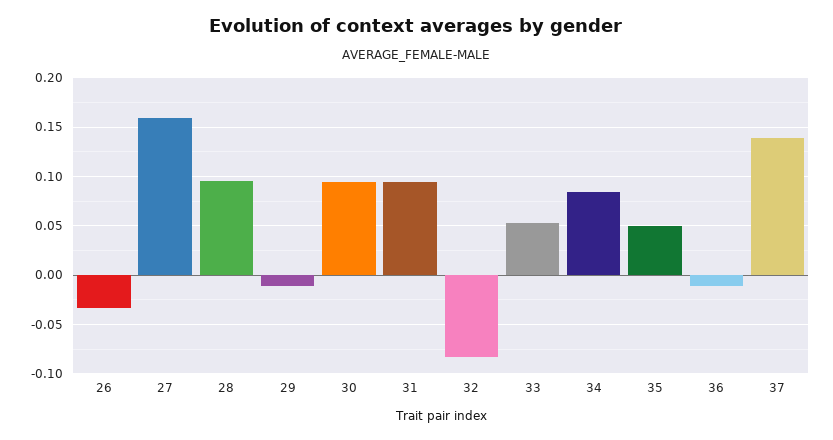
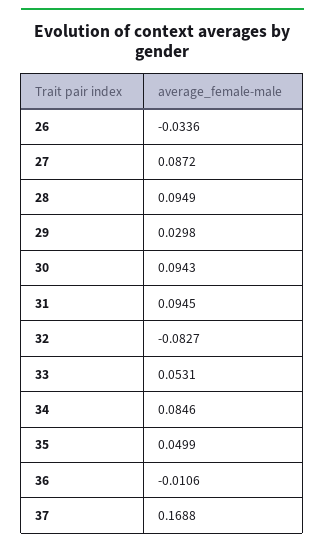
  {
    "26": -0.0336,
-   "27": 0.16,
+   "27": 0.0872,
    "28": 0.0949,
-   "29": -0.01,
+   "29": 0.0298,
    "30": 0.0943,
    "31": 0.0945,
    "32": -0.0827,
    "33": 0.0531,
    "34": 0.0846,
    "35": 0.0499,
    "36": -0.0106,
-   "37": 0.14
+   "37": 0.1688
  }

